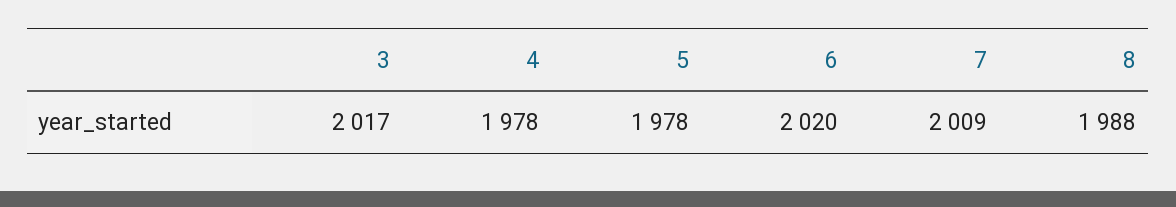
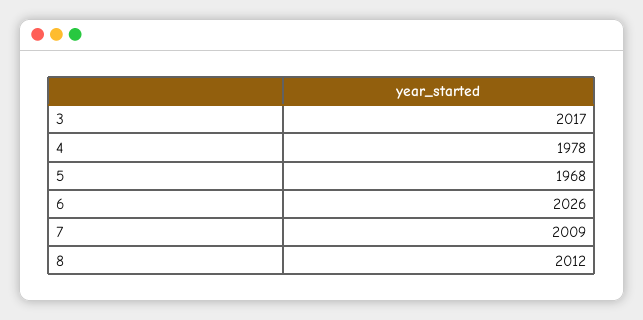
  {
    "3": 2017,
    "4": 1978,
-   "5": 1978,
+   "5": 1968,
-   "6": 2020,
+   "6": 2026,
    "7": 2009,
-   "8": 1988
+   "8": 2012
  }

